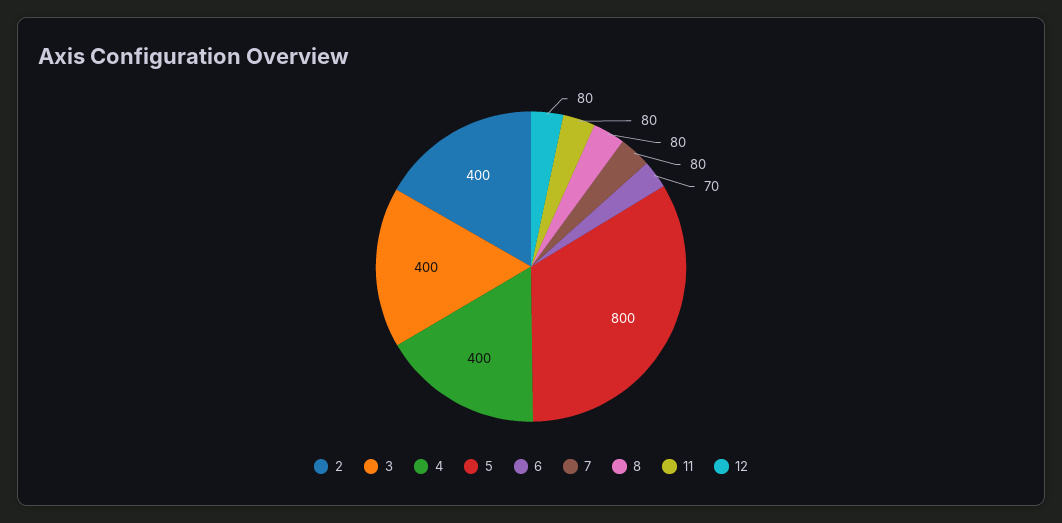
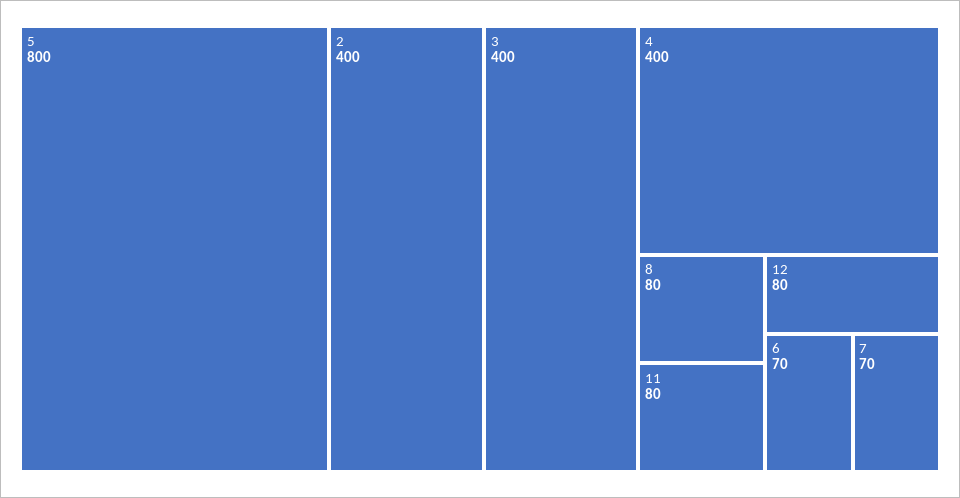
  {
    "2": 400,
    "3": 400,
    "4": 400,
    "5": 800,
    "6": 70,
-   "7": 80,
+   "7": 70,
    "8": 80,
    "11": 80,
    "12": 80
  }

